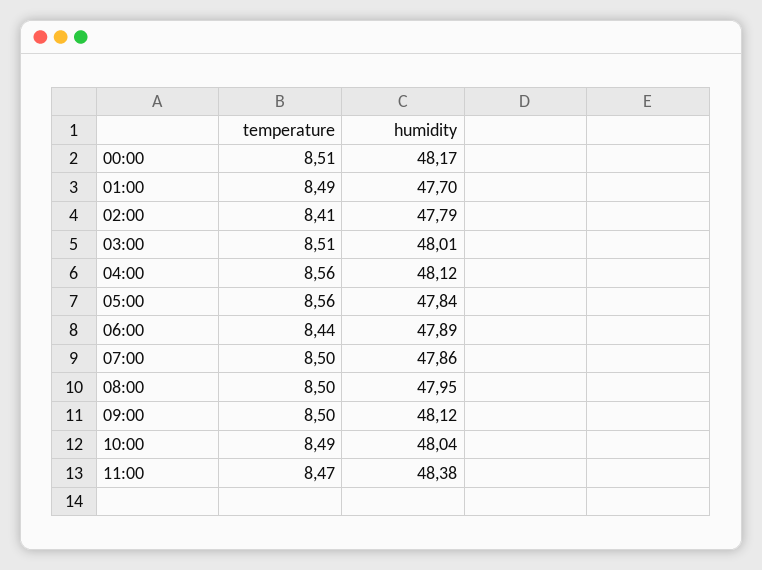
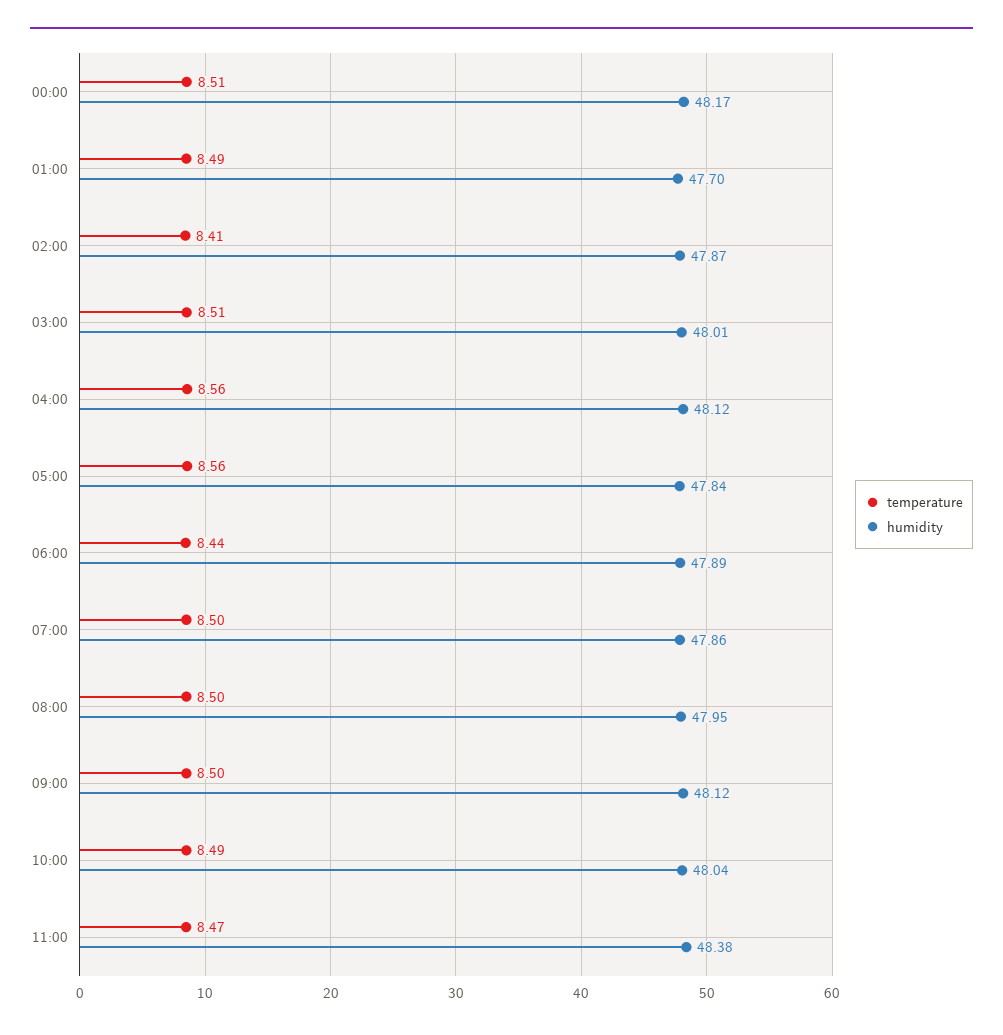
  {
    "temperature": {
      "00:00": 8.51,
      "01:00": 8.49,
      "02:00": 8.41,
      "03:00": 8.51,
      "04:00": 8.56,
      "05:00": 8.56,
      "06:00": 8.44,
      "07:00": 8.5,
      "08:00": 8.5,
      "09:00": 8.5,
      "10:00": 8.49,
      "11:00": 8.47
    },
    "humidity": {
      "00:00": 48.17,
      "01:00": 47.7,
-     "02:00": 47.79,
+     "02:00": 47.87,
      "03:00": 48.01,
      "04:00": 48.12,
      "05:00": 47.84,
      "06:00": 47.89,
      "07:00": 47.86,
      "08:00": 47.95,
      "09:00": 48.12,
      "10:00": 48.04,
      "11:00": 48.38
    }
  }

